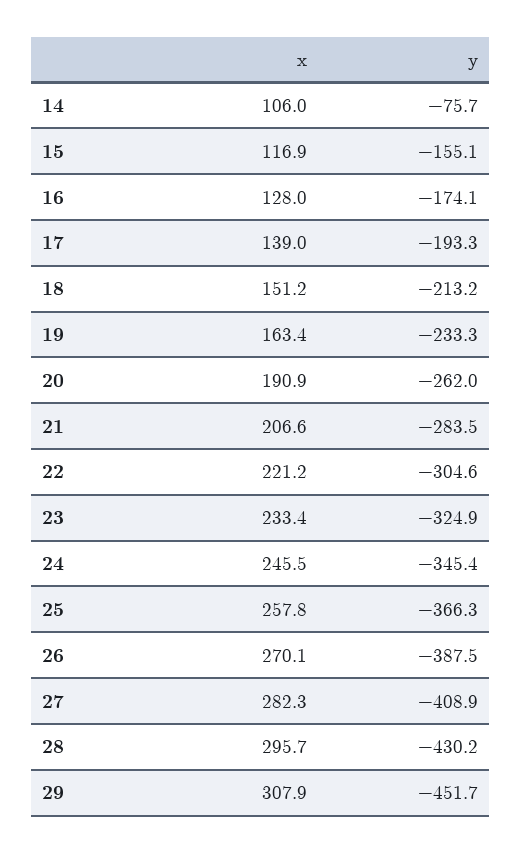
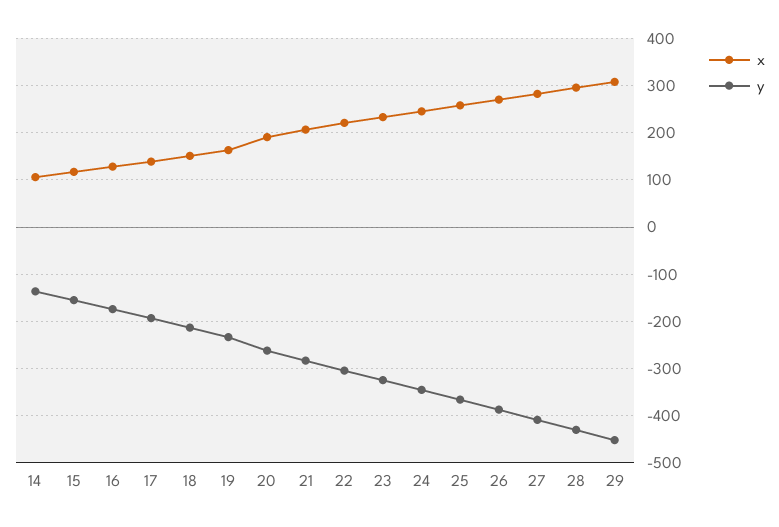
  {
    "x": {
      "14": 106,
      "15": 116.9,
      "16": 128,
      "17": 139,
      "18": 151.2,
      "19": 163.4,
      "20": 190.9,
      "21": 206.6,
      "22": 221.2,
      "23": 233.4,
      "24": 245.5,
      "25": 257.8,
      "26": 270.1,
      "27": 282.3,
      "28": 295.7,
      "29": 307.9
    },
    "y": {
-     "14": -75.7,
+     "14": -140,
      "15": -155.1,
      "16": -174.1,
      "17": -193.3,
      "18": -213.2,
      "19": -233.3,
      "20": -262,
      "21": -283.5,
      "22": -304.6,
      "23": -324.9,
      "24": -345.4,
      "25": -366.3,
      "26": -387.5,
      "27": -408.9,
      "28": -430.2,
      "29": -451.7
    }
  }

